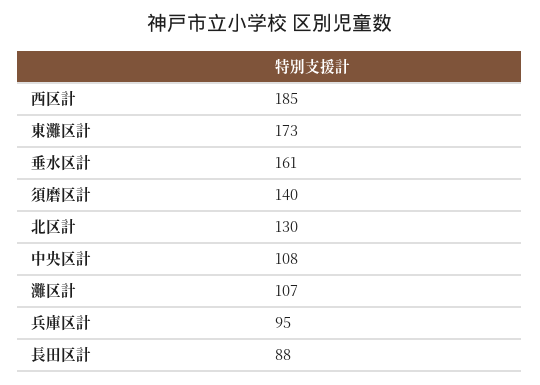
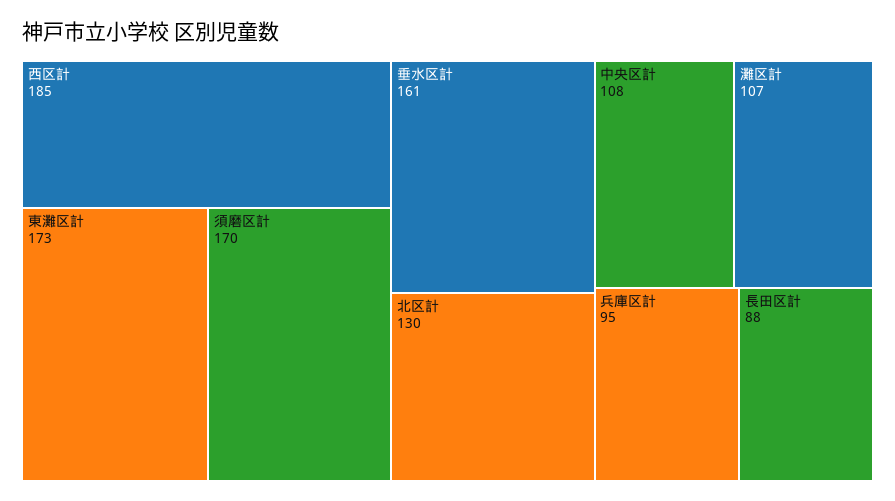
  {
    "西区計": 185,
    "東灘区計": 173,
    "垂水区計": 161,
-   "須磨区計": 140,
+   "須磨区計": 170,
    "北区計": 130,
    "中央区計": 108,
    "灘区計": 107,
    "兵庫区計": 95,
    "長田区計": 88
  }

